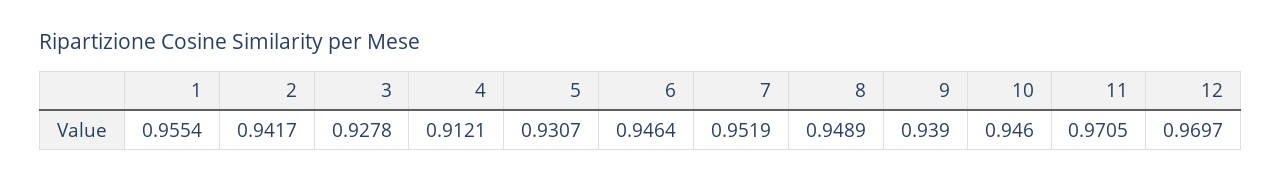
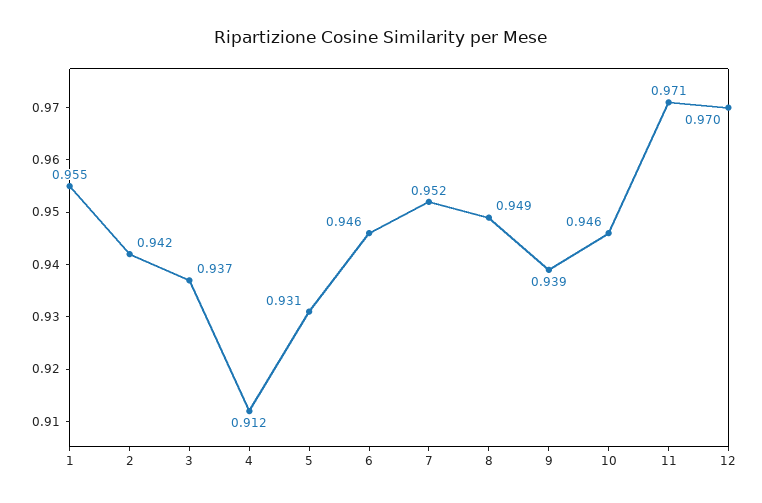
  {
    "1": 0.9554,
    "2": 0.9417,
-   "3": 0.9278,
+   "3": 0.937,
    "4": 0.9121,
    "5": 0.9307,
    "6": 0.9464,
    "7": 0.9519,
    "8": 0.9489,
    "9": 0.939,
    "10": 0.946,
    "11": 0.9705,
    "12": 0.9697
  }

